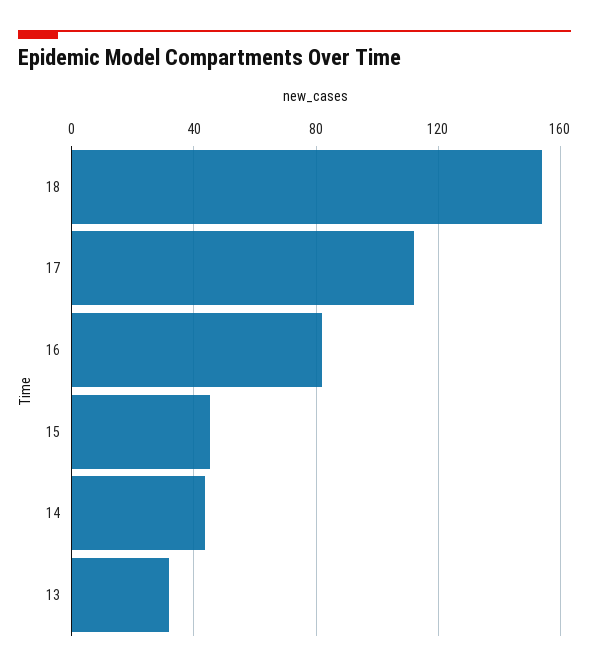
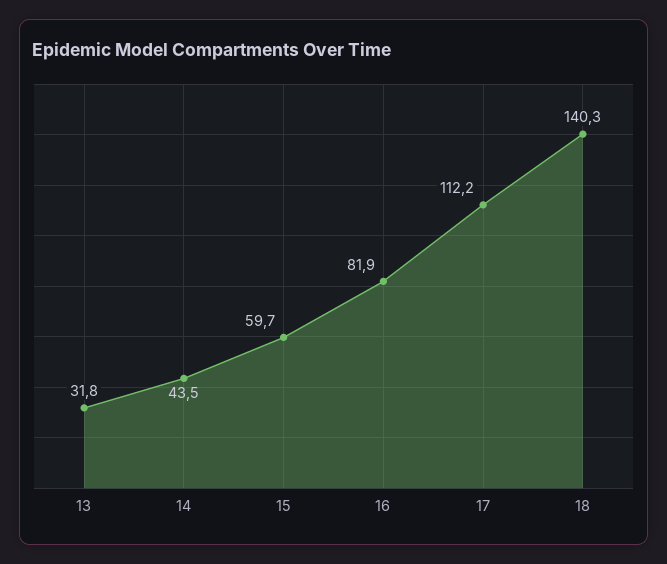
  {
-   "18": 155,
+   "18": 140.3,
    "17": 112.2,
    "16": 81.9,
-   "15": 45,
+   "15": 59.7,
    "14": 43.5,
    "13": 31.8
  }

